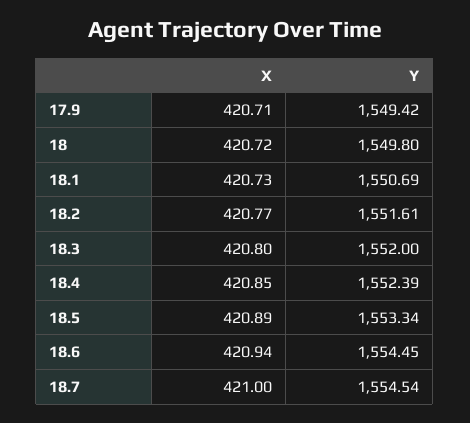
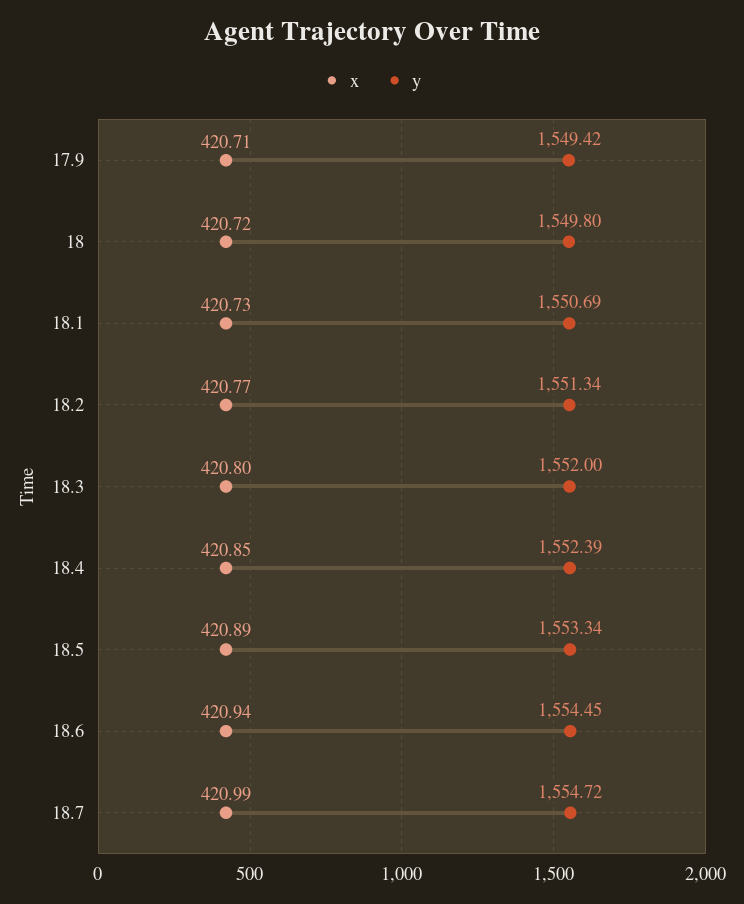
  {
    "X": {
      "17.9": 420.71,
      "18": 420.72,
      "18.1": 420.73,
      "18.2": 420.77,
      "18.3": 420.8,
      "18.4": 420.85,
      "18.5": 420.89,
      "18.6": 420.94,
-     "18.7": 421
+     "18.7": 420.99
    },
    "Y": {
      "17.9": 1549.42,
      "18": 1549.8,
      "18.1": 1550.69,
-     "18.2": 1551.61,
+     "18.2": 1551.34,
      "18.3": 1552,
      "18.4": 1552.39,
      "18.5": 1553.34,
      "18.6": 1554.45,
-     "18.7": 1554.54
+     "18.7": 1554.72
    }
  }

